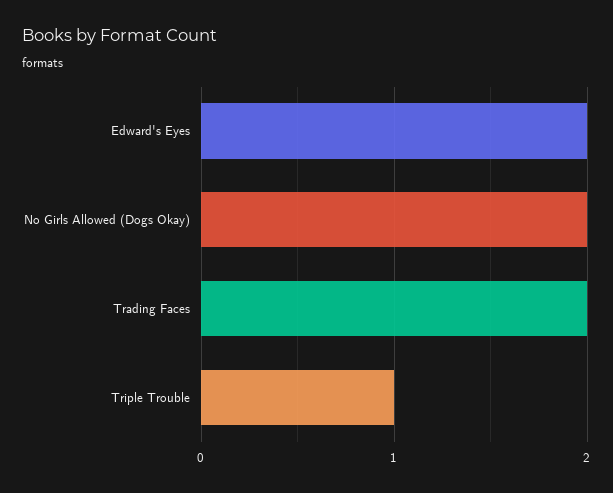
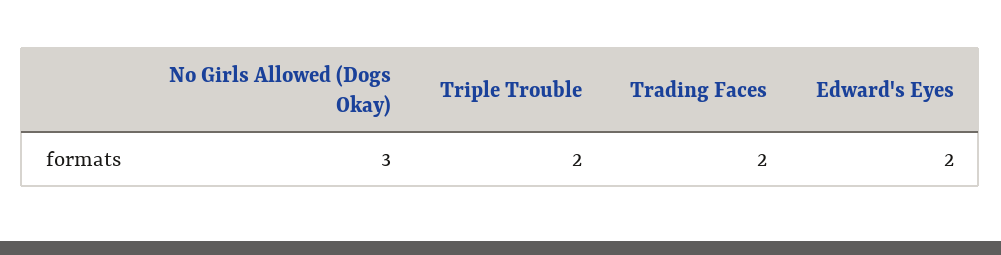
  {
    "Edward's Eyes": 2,
-   "No Girls Allowed (Dogs Okay)": 2,
+   "No Girls Allowed (Dogs Okay)": 3,
    "Trading Faces": 2,
-   "Triple Trouble": 1
+   "Triple Trouble": 2
  }

